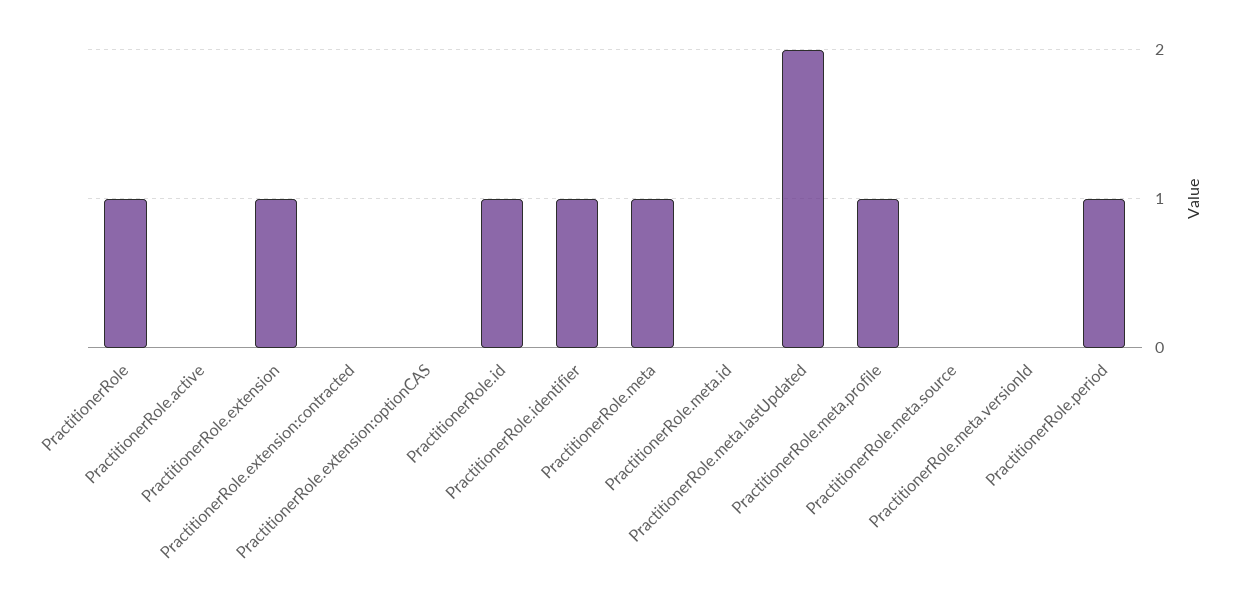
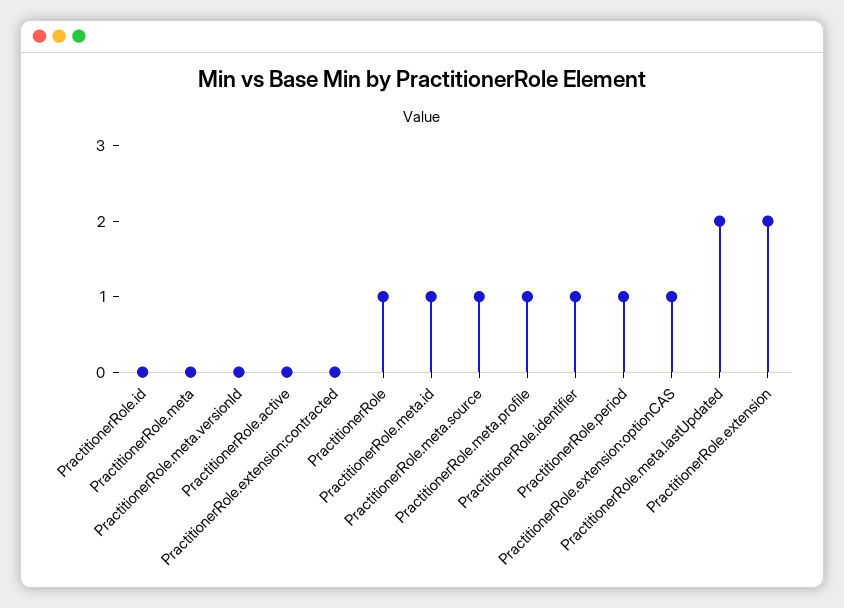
  {
    "PractitionerRole": 1,
    "PractitionerRole.active": 0,
-   "PractitionerRole.extension": 1,
+   "PractitionerRole.extension": 2,
    "PractitionerRole.extension:contracted": 0,
-   "PractitionerRole.extension:optionCAS": 0,
+   "PractitionerRole.extension:optionCAS": 1,
-   "PractitionerRole.id": 1,
+   "PractitionerRole.id": 0,
    "PractitionerRole.identifier": 1,
-   "PractitionerRole.meta": 1,
+   "PractitionerRole.meta": 0,
-   "PractitionerRole.meta.id": 0,
+   "PractitionerRole.meta.id": 1,
    "PractitionerRole.meta.lastUpdated": 2,
    "PractitionerRole.meta.profile": 1,
-   "PractitionerRole.meta.source": 0,
+   "PractitionerRole.meta.source": 1,
    "PractitionerRole.meta.versionId": 0,
    "PractitionerRole.period": 1
  }

